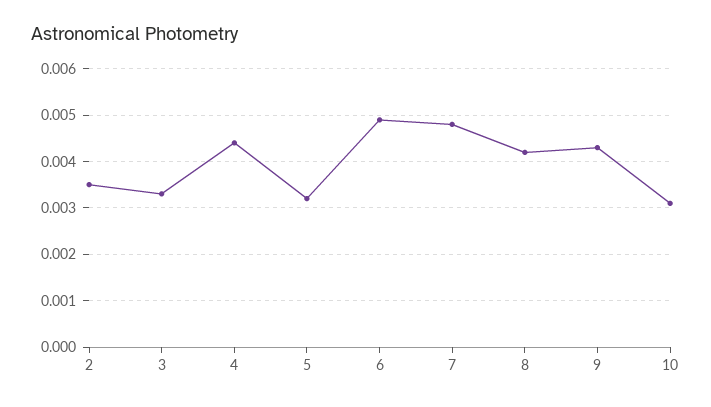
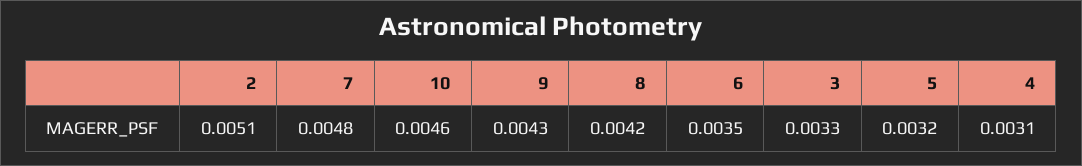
  {
-   "2": 0.0035,
+   "2": 0.0051,
    "3": 0.0033,
-   "4": 0.0045,
+   "4": 0.0031,
    "5": 0.0032,
-   "6": 0.005,
+   "6": 0.0035,
    "7": 0.0048,
    "8": 0.0042,
    "9": 0.0043,
-   "10": 0.003
+   "10": 0.0046
  }

